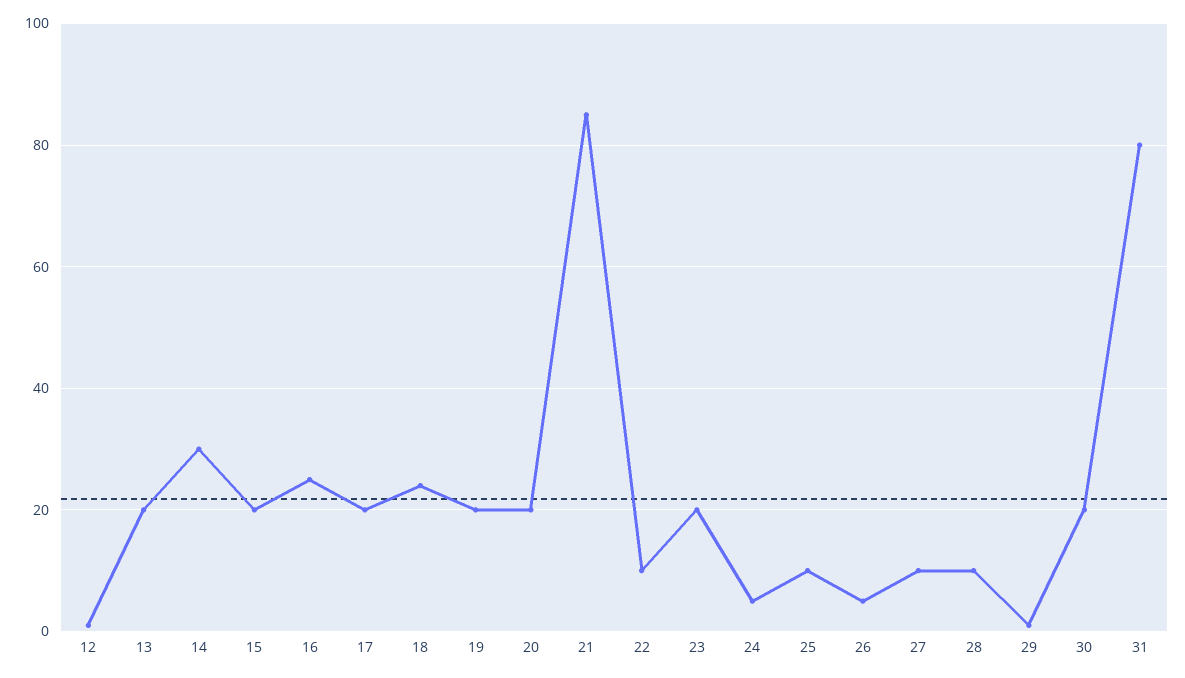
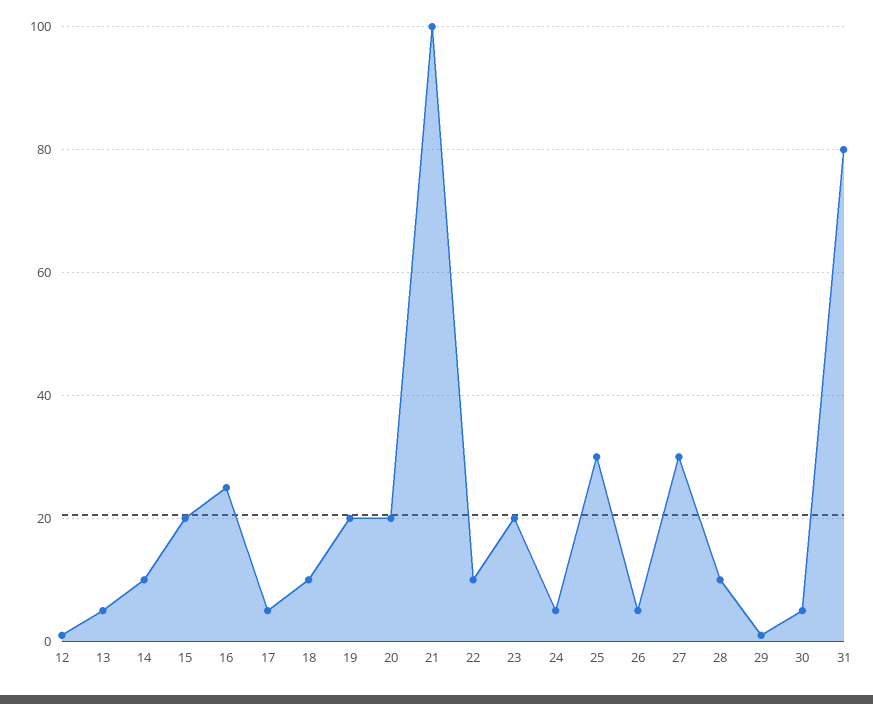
  {
    "12": 0,
-   "13": 20,
+   "13": 5,
-   "14": 30,
+   "14": 10,
    "15": 20,
    "16": 25,
-   "17": 20,
+   "17": 5,
-   "18": 25,
+   "18": 10,
    "19": 20,
    "20": 20,
-   "21": 85,
+   "21": 100,
    "22": 10,
    "23": 20,
    "24": 5,
-   "25": 10,
+   "25": 30,
    "26": 5,
-   "27": 10,
+   "27": 30,
    "28": 10,
    "29": 0,
-   "30": 20,
+   "30": 5,
    "31": 80
  }

